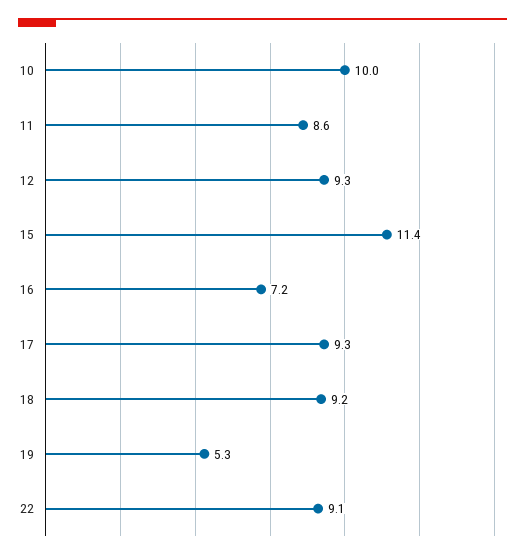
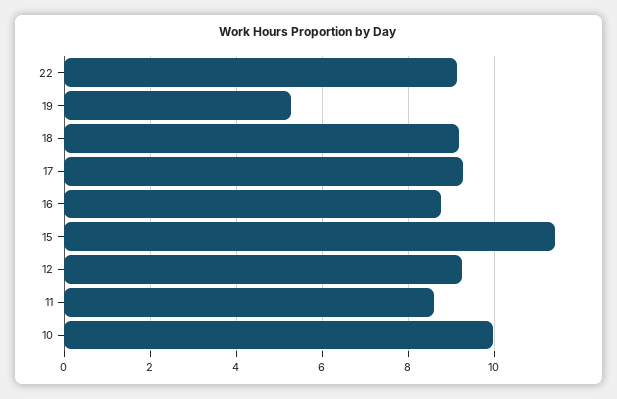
  {
    "10": 10,
    "11": 8.6,
    "12": 9.3,
    "15": 11.4,
-   "16": 7.2,
+   "16": 8.8,
    "17": 9.3,
    "18": 9.2,
    "19": 5.3,
    "22": 9.1
  }

